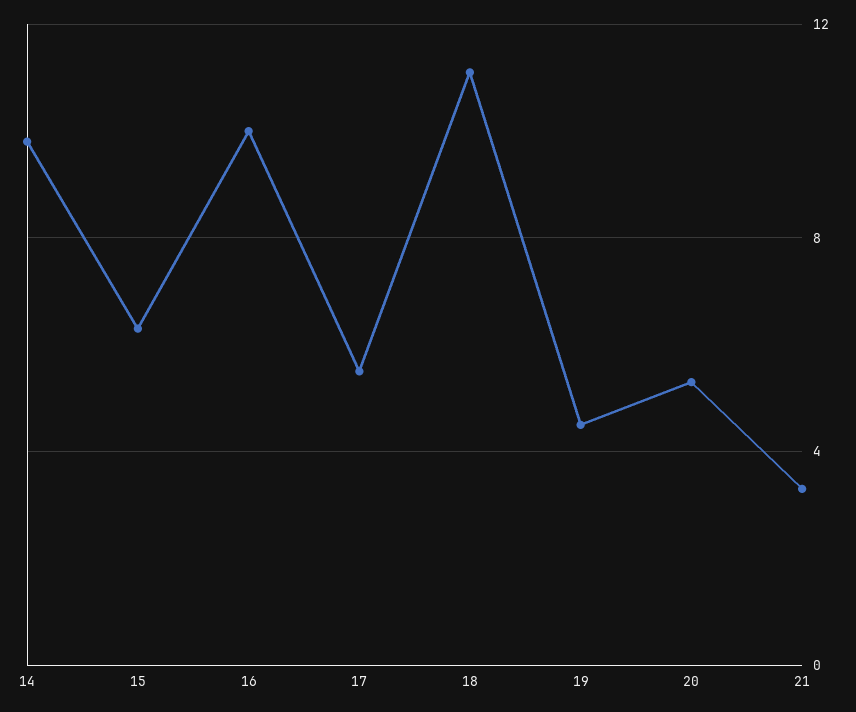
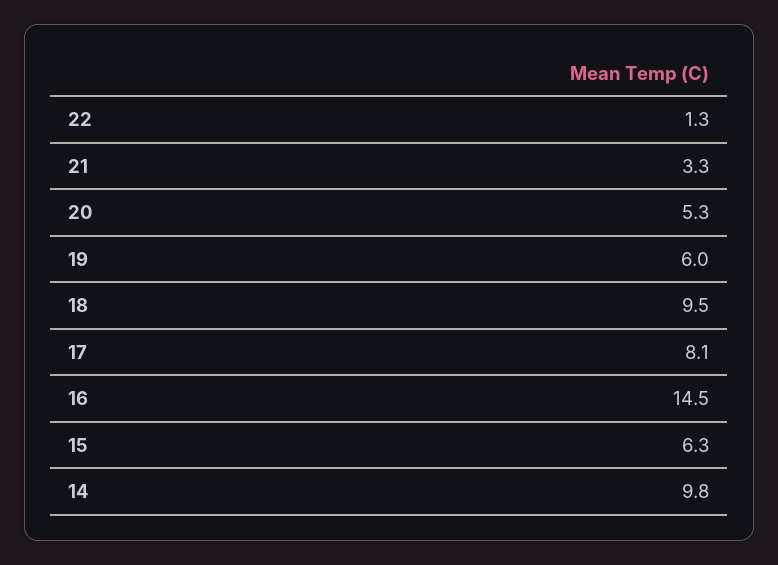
  {
    "14": 9.8,
    "15": 6.3,
-   "16": 10,
+   "16": 14.5,
-   "17": 5.5,
+   "17": 8.1,
-   "18": 11,
+   "18": 9.5,
-   "19": 4.5,
+   "19": 6,
    "20": 5.3,
-   "21": 3.3
+   "21": 3.3,
+   "22": 1.3
  }

